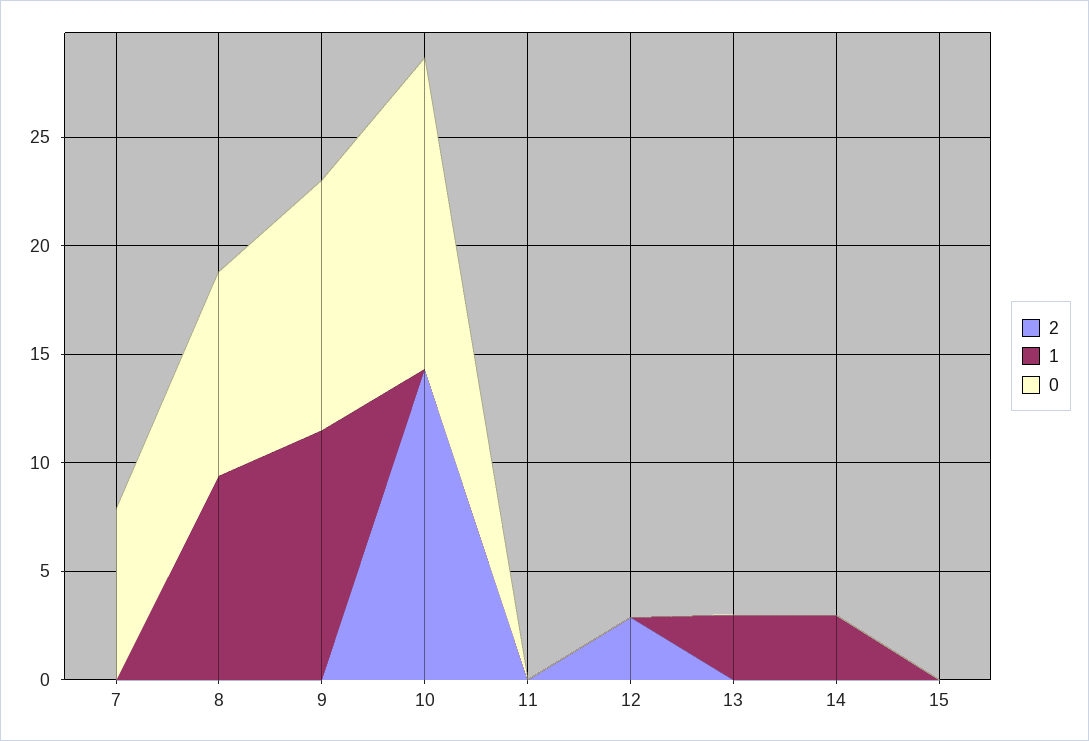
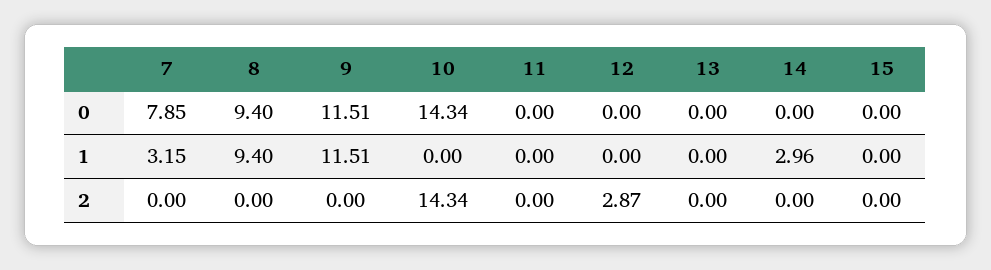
  {
    "2": {
      "7": 0,
      "8": 0,
      "9": 0,
      "10": 14.34,
      "11": 0,
      "12": 2.87,
      "13": 0,
      "14": 0,
      "15": 0
    },
    "1": {
-     "7": 0,
+     "7": 3.15,
      "8": 9.4,
      "9": 11.51,
      "10": 0,
      "11": 0,
      "12": 0,
-     "13": 3,
+     "13": 0,
      "14": 2.96,
      "15": 0
    },
    "0": {
      "7": 7.85,
      "8": 9.4,
      "9": 11.51,
      "10": 14.34,
      "11": 0,
      "12": 0,
      "13": 0,
      "14": 0,
      "15": 0
    }
  }

